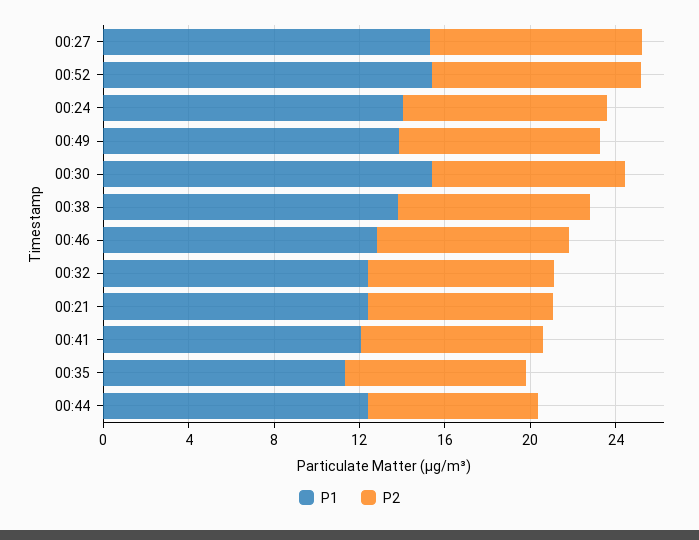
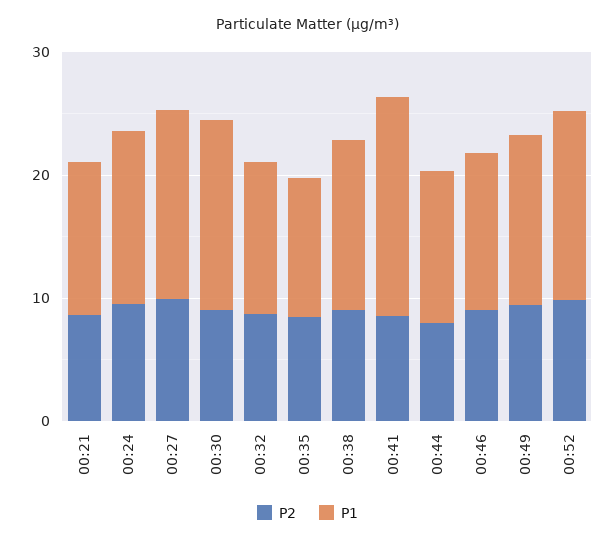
  {
    "P1": {
      "00:27": 15,
      "00:52": 15,
      "00:24": 14,
      "00:49": 14,
      "00:30": 15,
      "00:38": 14,
      "00:46": 13,
      "00:32": 12,
      "00:21": 12,
-     "00:41": 12,
+     "00:41": 18,
      "00:35": 11,
      "00:44": 12
    },
    "P2": {
      "00:27": 10,
      "00:52": 10,
      "00:24": 10,
      "00:49": 9,
      "00:30": 9,
      "00:38": 9,
      "00:46": 9,
      "00:32": 9,
      "00:21": 9,
      "00:41": 9,
      "00:35": 8,
      "00:44": 8
    }
  }

